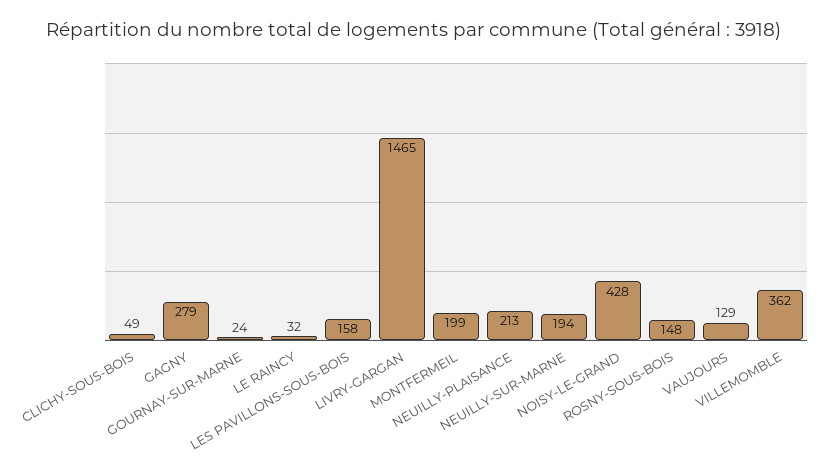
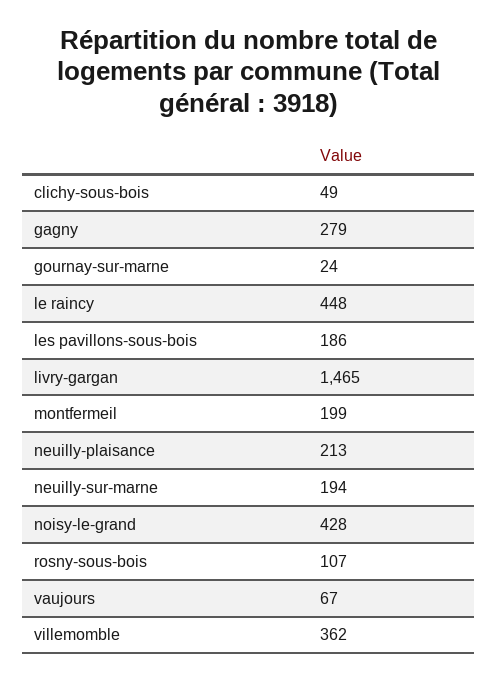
  {
    "CLICHY-SOUS-BOIS": 49,
    "GAGNY": 279,
    "GOURNAY-SUR-MARNE": 24,
-   "LE RAINCY": 32,
+   "LE RAINCY": 448,
-   "LES PAVILLONS-SOUS-BOIS": 158,
+   "LES PAVILLONS-SOUS-BOIS": 186,
    "LIVRY-GARGAN": 1465,
    "MONTFERMEIL": 199,
    "NEUILLY-PLAISANCE": 213,
    "NEUILLY-SUR-MARNE": 194,
    "NOISY-LE-GRAND": 428,
-   "ROSNY-SOUS-BOIS": 148,
+   "ROSNY-SOUS-BOIS": 107,
-   "VAUJOURS": 129,
+   "VAUJOURS": 67,
    "VILLEMOMBLE": 362
  }

